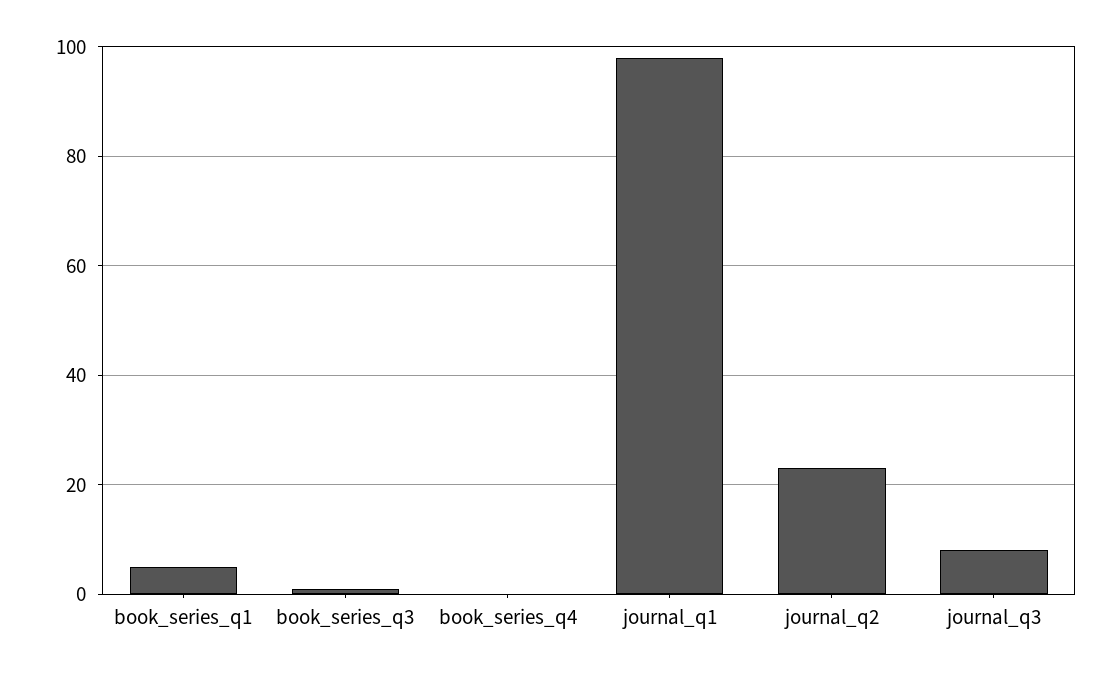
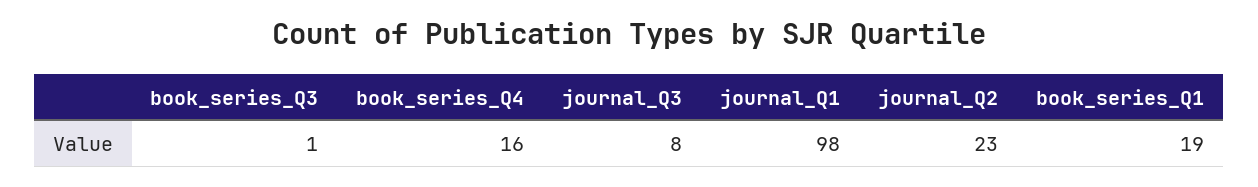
  {
-   "book_series_q1": 5,
+   "book_series_q1": 19,
    "book_series_q3": 1,
-   "book_series_q4": 0,
+   "book_series_q4": 16,
    "journal_q1": 98,
    "journal_q2": 23,
    "journal_q3": 8
  }

